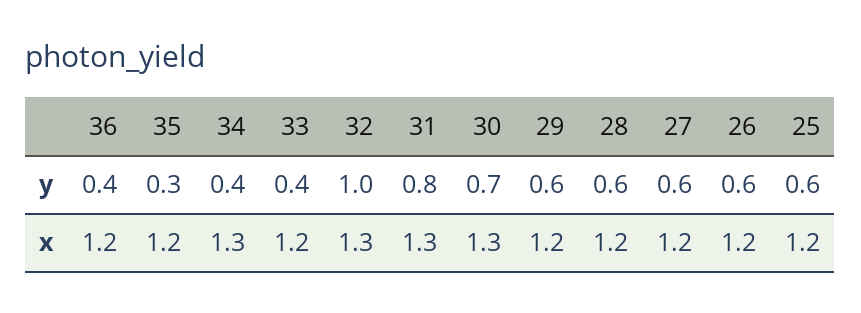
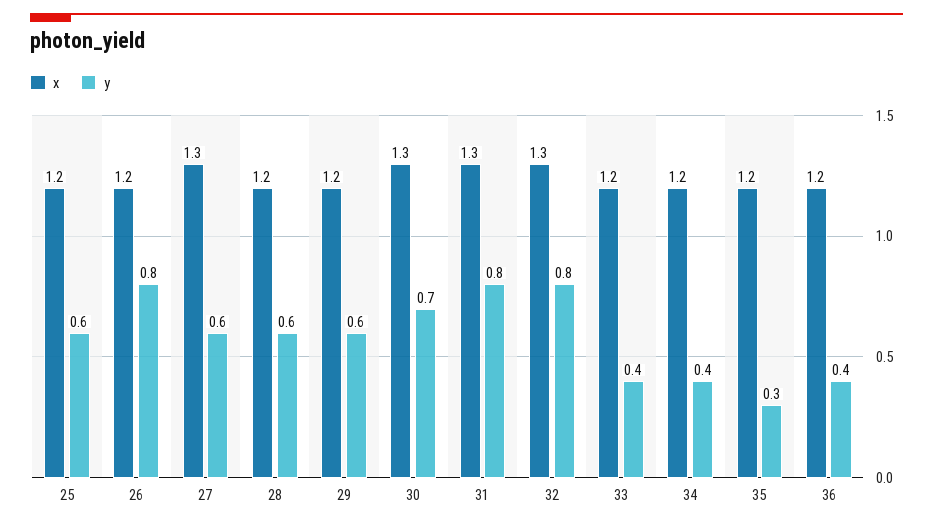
  {
    "y": {
      "36": 0.4,
      "35": 0.3,
      "34": 0.4,
      "33": 0.4,
-     "32": 1,
+     "32": 0.8,
      "31": 0.8,
      "30": 0.7,
      "29": 0.6,
      "28": 0.6,
      "27": 0.6,
-     "26": 0.6,
+     "26": 0.8,
      "25": 0.6
    },
    "x": {
      "36": 1.2,
      "35": 1.2,
-     "34": 1.3,
+     "34": 1.2,
      "33": 1.2,
      "32": 1.3,
      "31": 1.3,
      "30": 1.3,
      "29": 1.2,
      "28": 1.2,
-     "27": 1.2,
+     "27": 1.3,
      "26": 1.2,
      "25": 1.2
    }
  }

